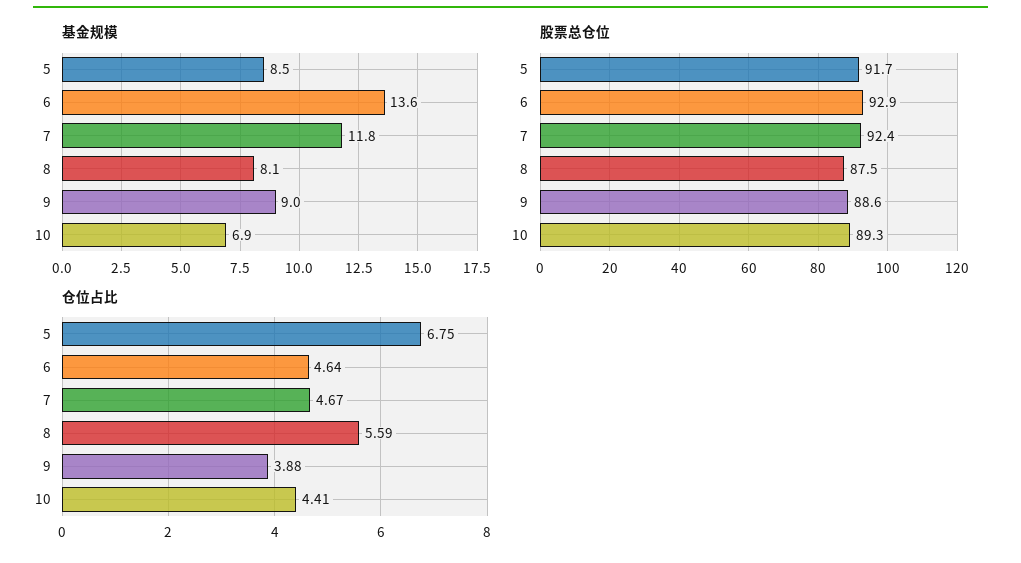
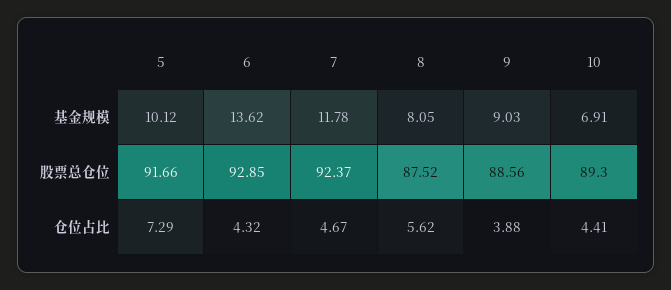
  {
    "基金规模": {
-     "5": 8.5,
+     "5": 10.12,
      "6": 13.62,
      "7": 11.78,
      "8": 8.05,
      "9": 9.03,
      "10": 6.91
    },
    "股票总仓位": {
      "5": 91.66,
      "6": 92.85,
      "7": 92.37,
      "8": 87.52,
      "9": 88.56,
      "10": 89.3
    },
    "仓位占比": {
-     "5": 6.75,
+     "5": 7.29,
-     "6": 4.64,
+     "6": 4.32,
      "7": 4.67,
-     "8": 5.59,
+     "8": 5.62,
      "9": 3.88,
      "10": 4.41
    }
  }

